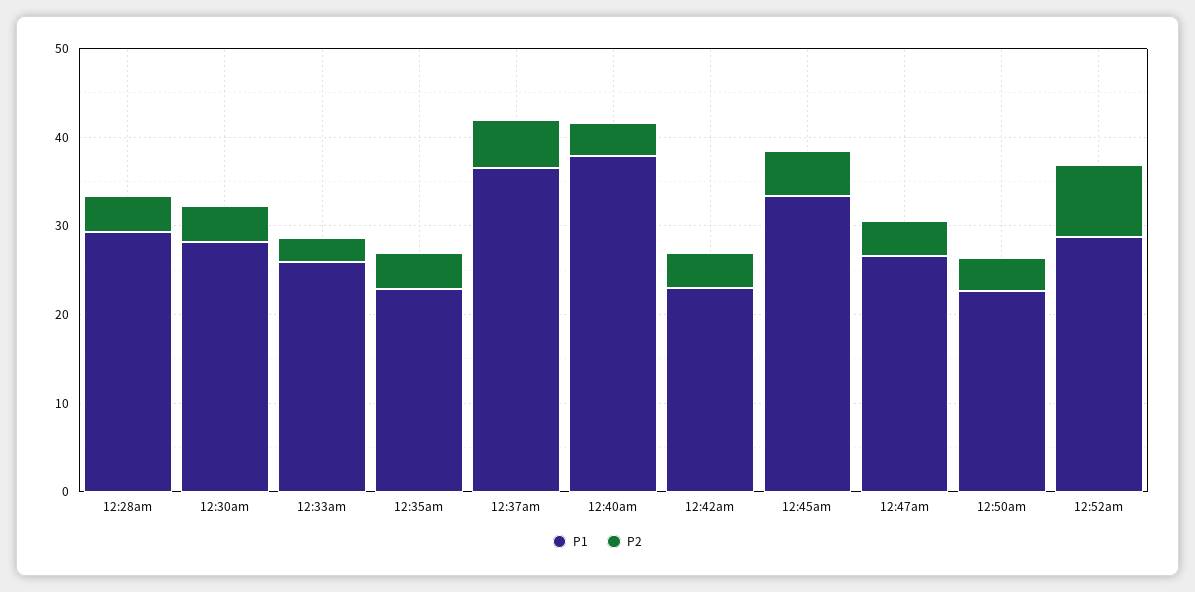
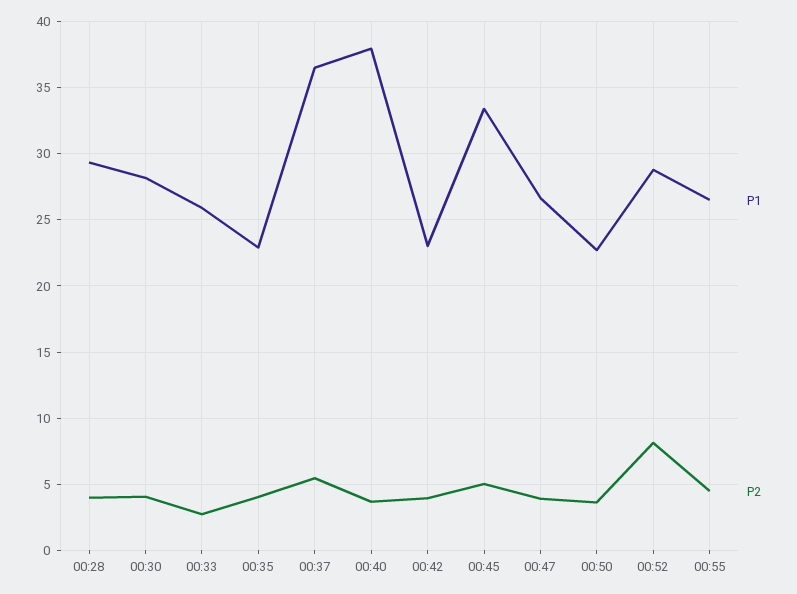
  {
    "P1": {
      "12:28am": 29.5,
      "12:30am": 28,
      "12:33am": 26,
      "12:35am": 23,
      "12:37am": 36.5,
      "12:40am": 38,
      "12:42am": 23,
      "12:45am": 33.5,
      "12:47am": 26.5,
      "12:50am": 22.5,
-     "12:52am": 29
+     "12:52am": 29,
+     "00:55": 26.5
    },
    "P2": {
      "12:28am": 4,
      "12:30am": 4,
      "12:33am": 3,
      "12:35am": 4,
      "12:37am": 5.5,
      "12:40am": 3.5,
      "12:42am": 4,
      "12:45am": 5,
      "12:47am": 4,
      "12:50am": 3.5,
-     "12:52am": 8
+     "12:52am": 8,
+     "00:55": 4.5
    }
  }

